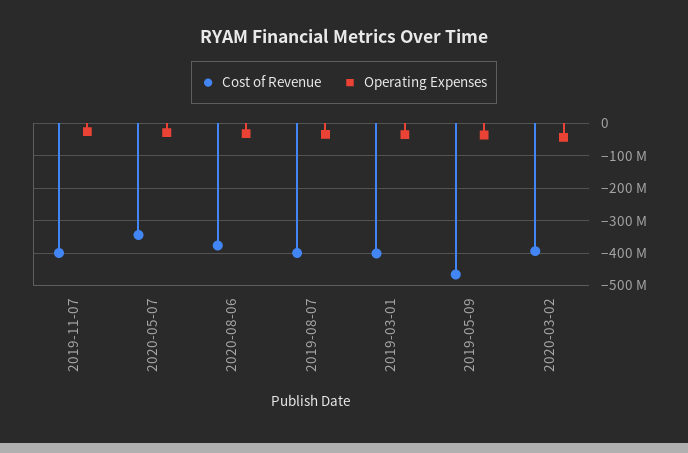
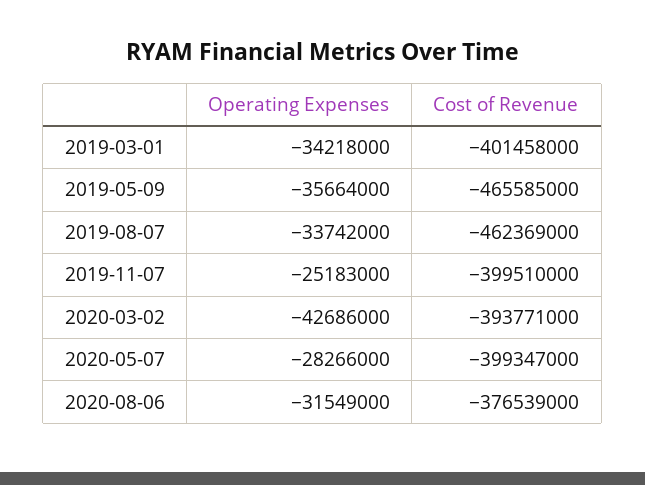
  {
    "Cost of Revenue": {
      "2019-11-07": -399510000,
-     "2020-05-07": -340000000,
+     "2020-05-07": -399347000,
      "2020-08-06": -376539000,
-     "2019-08-07": -400000000,
+     "2019-08-07": -462369000,
      "2019-03-01": -401458000,
      "2019-05-09": -465585000,
      "2020-03-02": -393771000
    },
    "Operating Expenses": {
      "2019-11-07": -25183000,
      "2020-05-07": -28266000,
      "2020-08-06": -31549000,
      "2019-08-07": -33742000,
      "2019-03-01": -34218000,
      "2019-05-09": -35664000,
      "2020-03-02": -42686000
    }
  }

